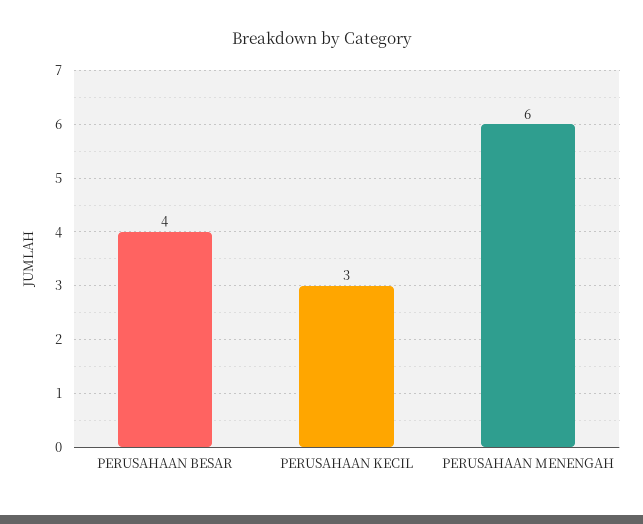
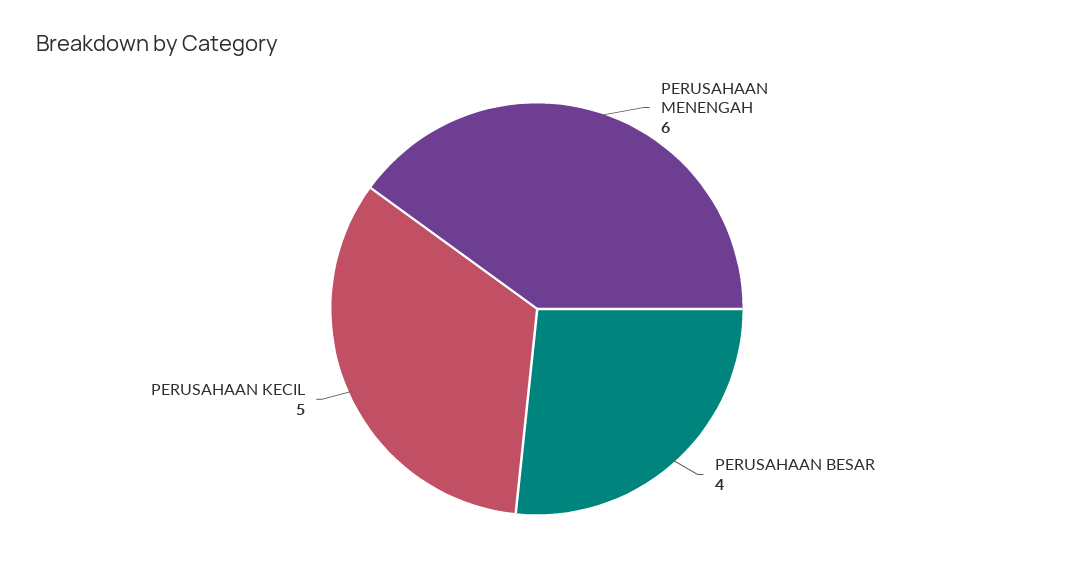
  {
    "PERUSAHAAN BESAR": 4,
-   "PERUSAHAAN KECIL": 3,
+   "PERUSAHAAN KECIL": 5,
    "PERUSAHAAN MENENGAH": 6
  }

